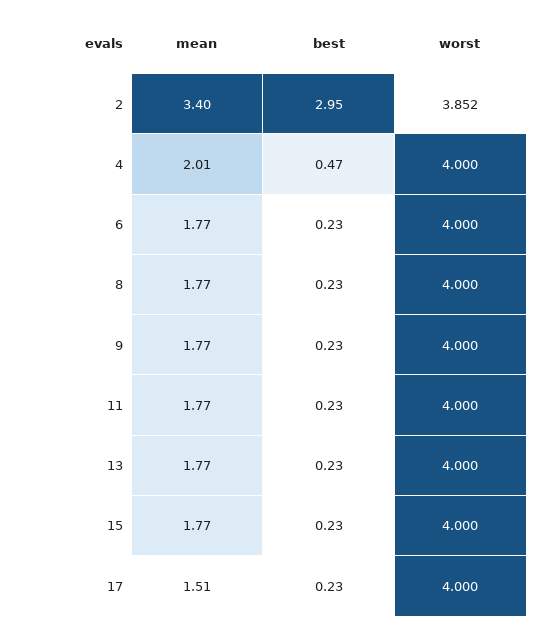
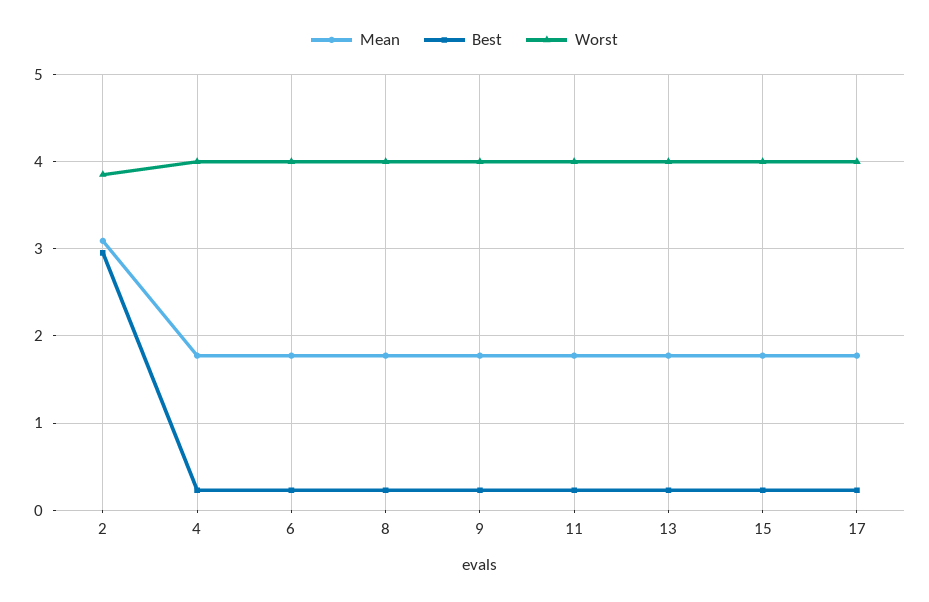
  {
    "mean": {
-     "2": 3.4,
+     "2": 3.1,
-     "4": 2.01,
+     "4": 1.8,
      "6": 1.77,
      "8": 1.77,
      "9": 1.77,
      "11": 1.77,
      "13": 1.77,
      "15": 1.77,
-     "17": 1.51
+     "17": 1.8
    },
    "best": {
      "2": 2.95,
-     "4": 0.47,
+     "4": 0.2,
      "6": 0.23,
      "8": 0.23,
      "9": 0.23,
      "11": 0.23,
      "13": 0.23,
      "15": 0.23,
      "17": 0.23
    },
    "worst": {
      "2": 3.852,
      "4": 4,
      "6": 4,
      "8": 4,
      "9": 4,
      "11": 4,
      "13": 4,
      "15": 4,
      "17": 4
    }
  }

